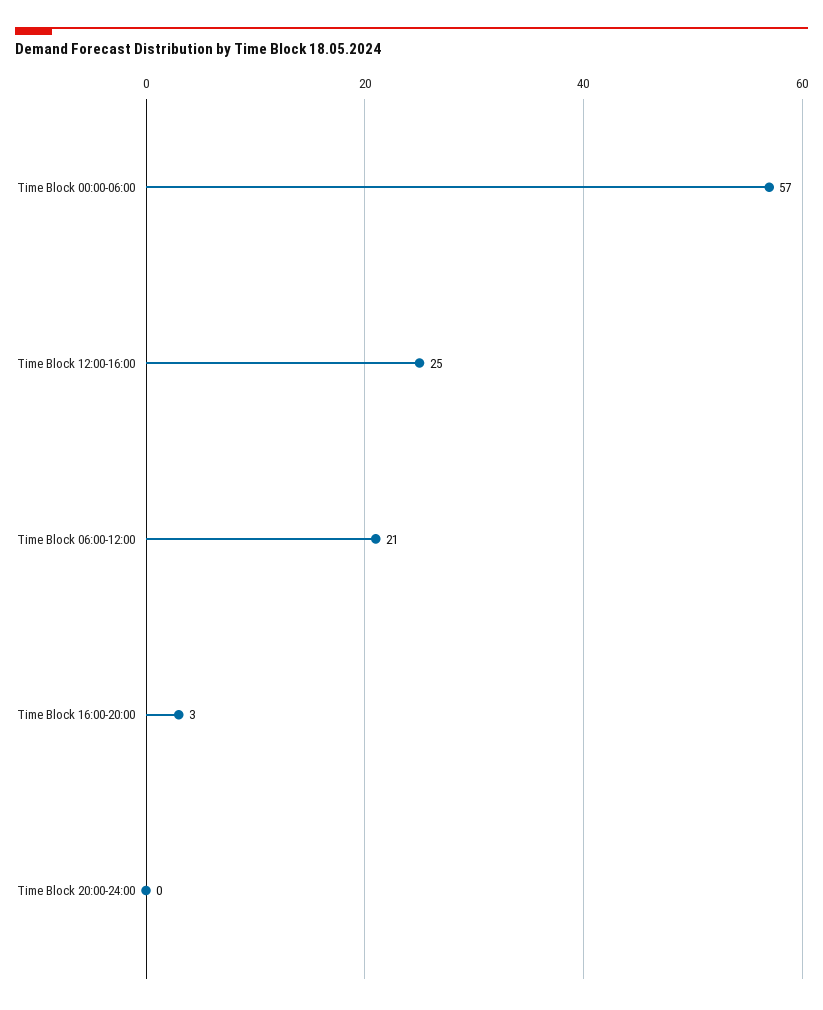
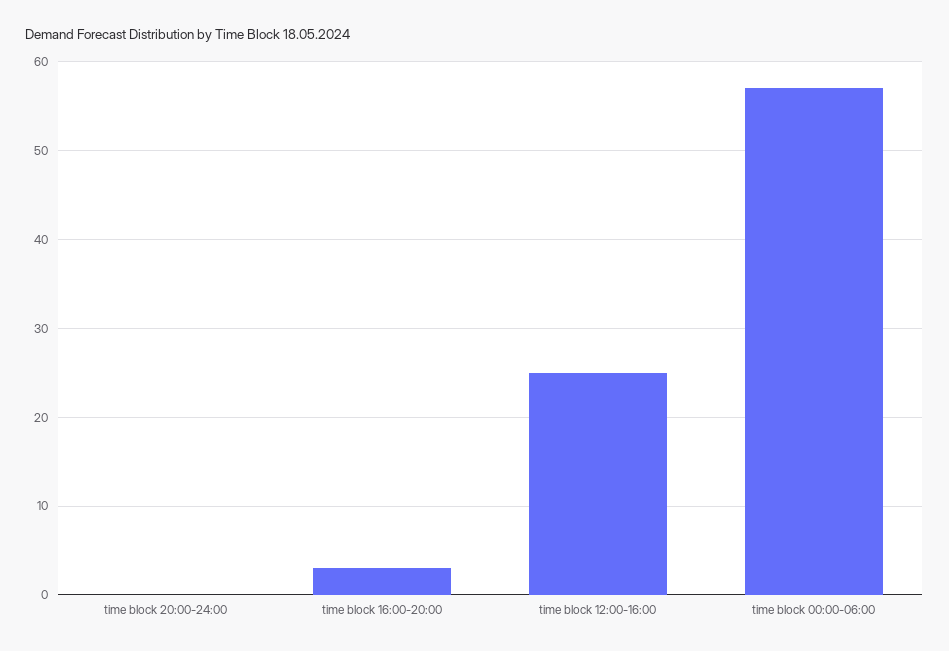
  {
    "Time Block 00:00-06:00": 57,
    "Time Block 12:00-16:00": 25,
-   "Time Block 06:00-12:00": 21,
    "Time Block 16:00-20:00": 3,
    "Time Block 20:00-24:00": 0
  }

